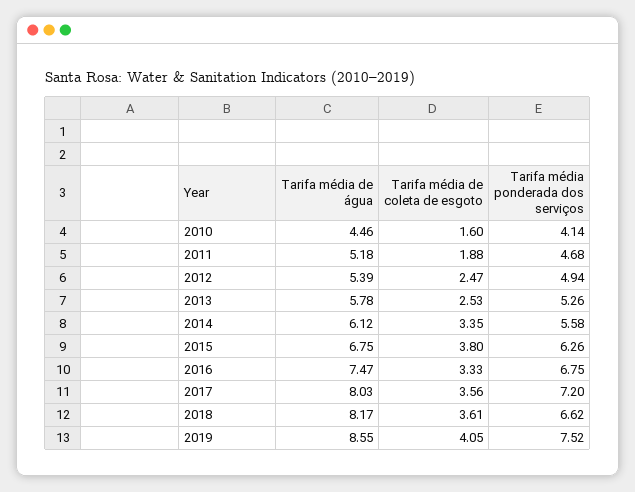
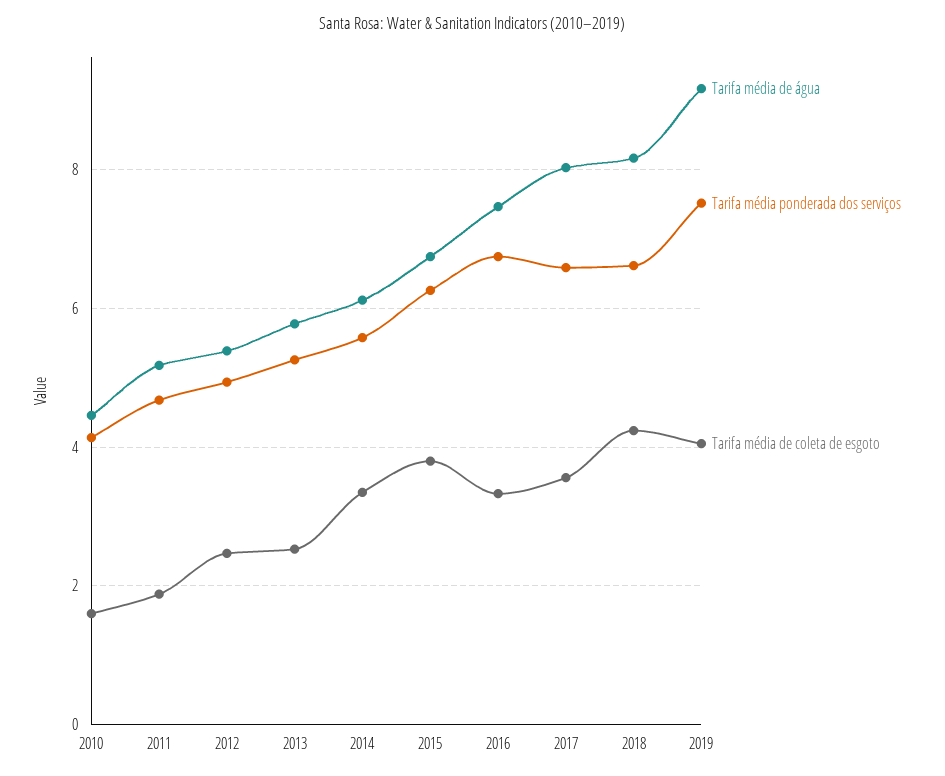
  {
    "Tarifa média de água": {
      "2010": 4.46,
      "2011": 5.18,
      "2012": 5.39,
      "2013": 5.78,
      "2014": 6.12,
      "2015": 6.75,
      "2016": 7.47,
      "2017": 8.03,
      "2018": 8.17,
-     "2019": 8.55
+     "2019": 9.2
    },
    "Tarifa média de coleta de esgoto": {
      "2010": 1.6,
      "2011": 1.88,
      "2012": 2.47,
      "2013": 2.53,
      "2014": 3.35,
      "2015": 3.8,
      "2016": 3.33,
      "2017": 3.56,
-     "2018": 3.61,
+     "2018": 4.2,
      "2019": 4.05
    },
    "Tarifa média ponderada dos serviços": {
      "2010": 4.14,
      "2011": 4.68,
      "2012": 4.94,
      "2013": 5.26,
      "2014": 5.58,
      "2015": 6.26,
      "2016": 6.75,
-     "2017": 7.2,
+     "2017": 6.6,
      "2018": 6.62,
      "2019": 7.52
    }
  }

